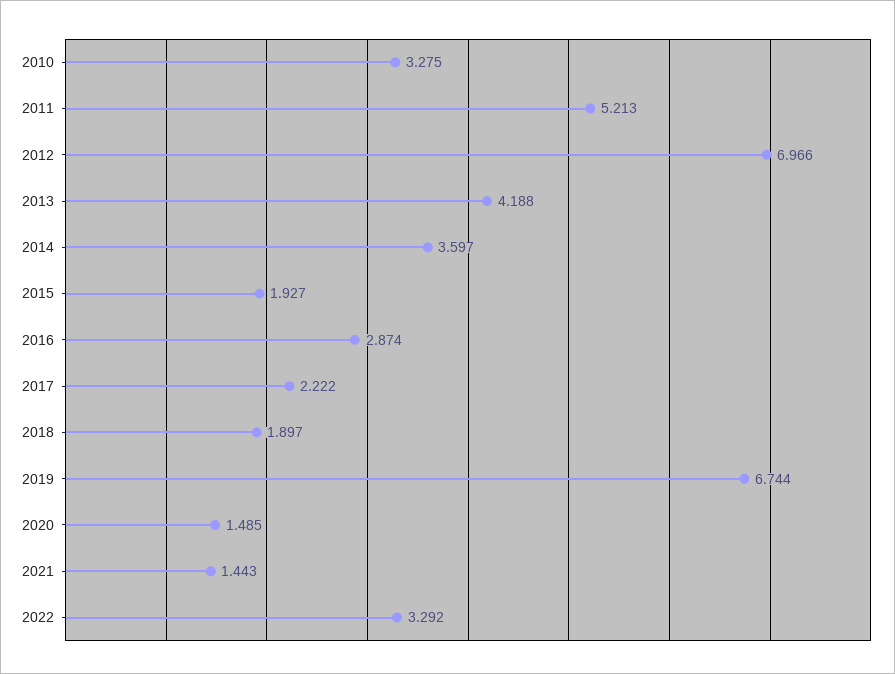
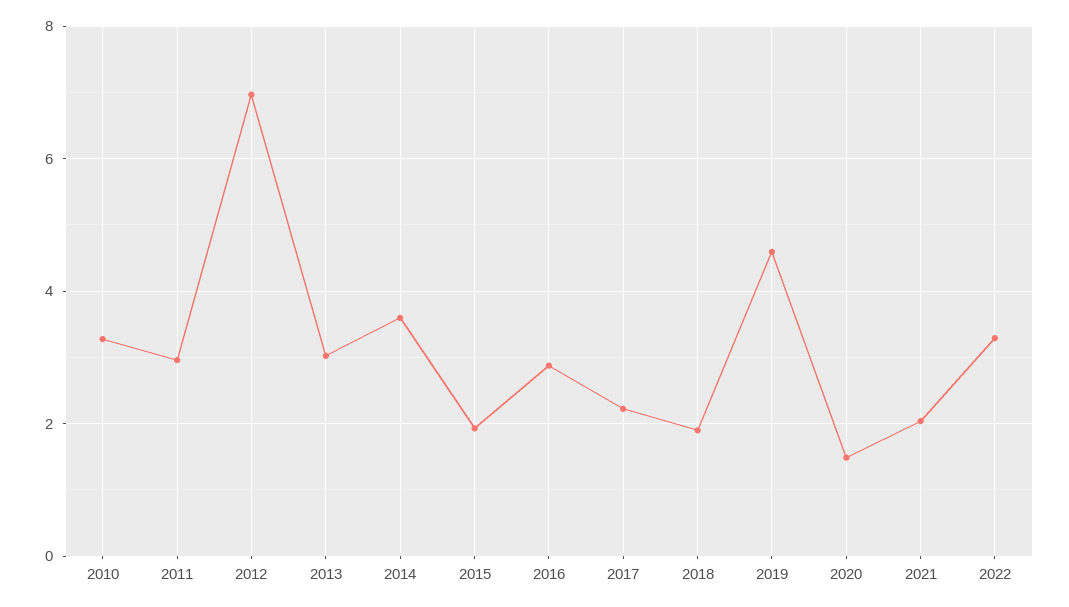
  {
    "2010": 3.275,
-   "2011": 5.213,
+   "2011": 3,
    "2012": 6.966,
-   "2013": 4.188,
+   "2013": 3,
    "2014": 3.597,
    "2015": 1.927,
    "2016": 2.874,
    "2017": 2.222,
    "2018": 1.897,
-   "2019": 6.744,
+   "2019": 4.6,
    "2020": 1.485,
-   "2021": 1.443,
+   "2021": 2,
    "2022": 3.292
  }

